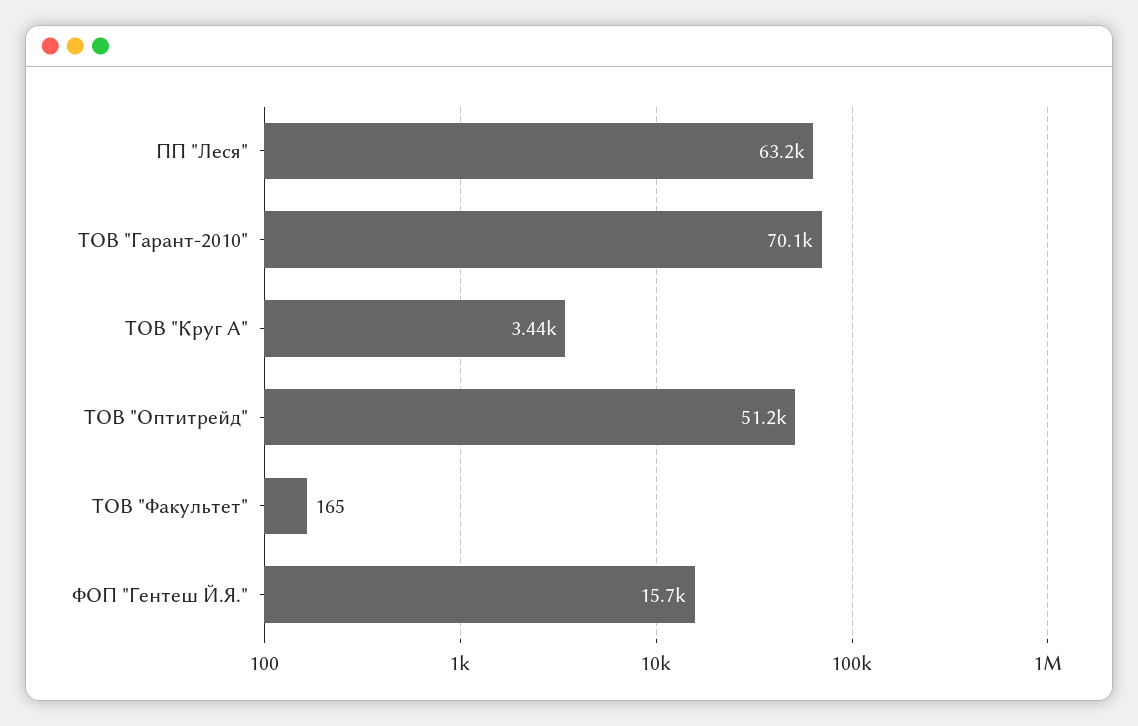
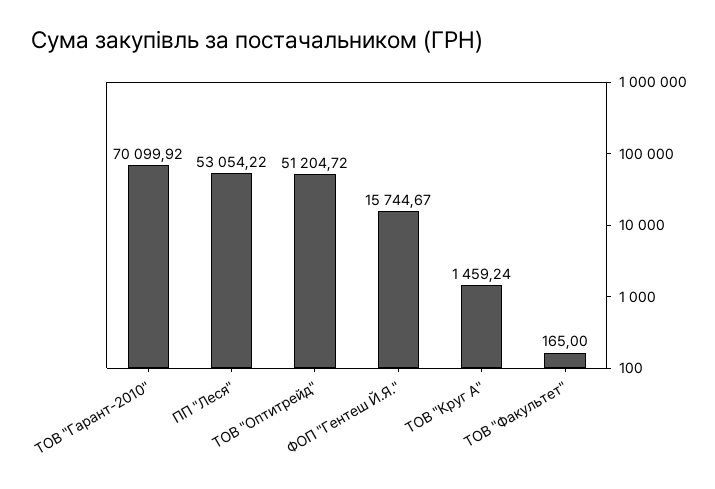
  {
-   "ПП \"Леся\"": 63200,
+   "ПП \"Леся\"": 53054.22,
    "ТОВ \"Гарант-2010\"": 70099.92,
-   "ТОВ \"Круг А\"": 3440,
+   "ТОВ \"Круг А\"": 1459.24,
    "ТОВ \"Оптитрейд\"": 51204.72,
    "ТОВ \"Факультет\"": 165,
    "ФОП \"Гентеш Й.Я.\"": 15744.67
  }

